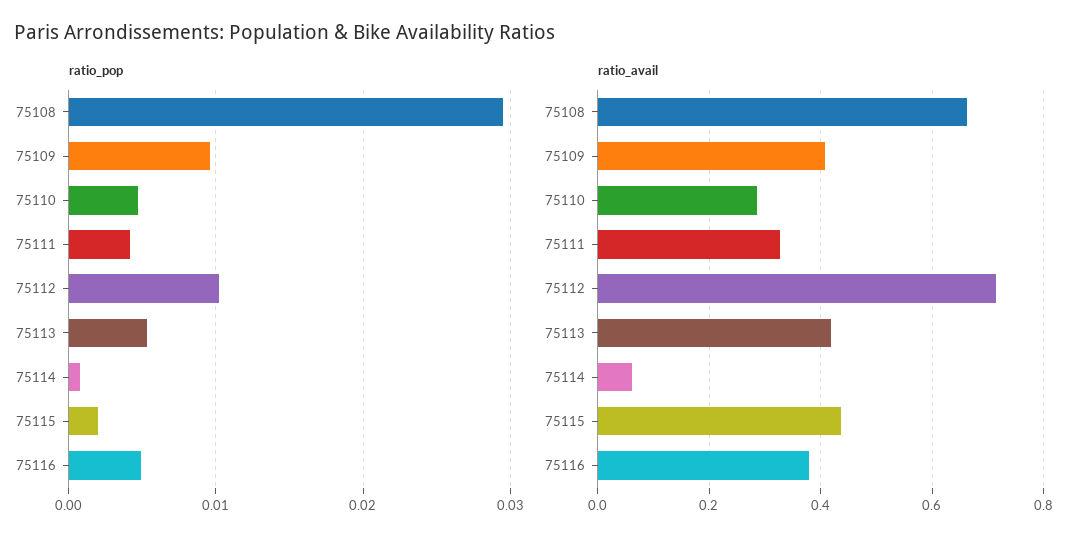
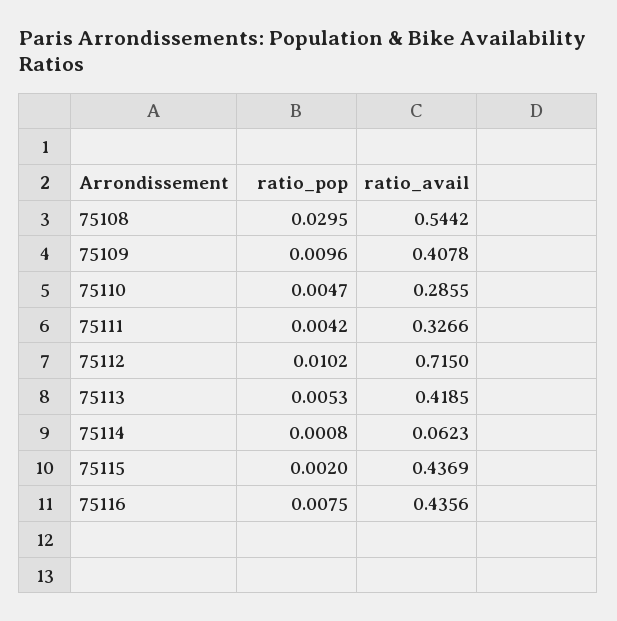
  {
    "ratio_pop": {
      "75108": 0.0295,
      "75109": 0.0096,
      "75110": 0.0047,
      "75111": 0.0042,
      "75112": 0.0102,
      "75113": 0.0053,
      "75114": 0.0008,
      "75115": 0.002,
-     "75116": 0.005
+     "75116": 0.0075
    },
    "ratio_avail": {
-     "75108": 0.66,
+     "75108": 0.5442,
      "75109": 0.4078,
      "75110": 0.2855,
      "75111": 0.3266,
      "75112": 0.715,
      "75113": 0.4185,
      "75114": 0.0623,
      "75115": 0.4369,
-     "75116": 0.38
+     "75116": 0.4356
    }
  }

